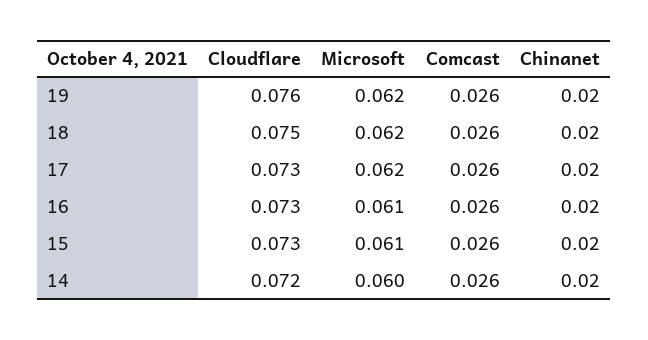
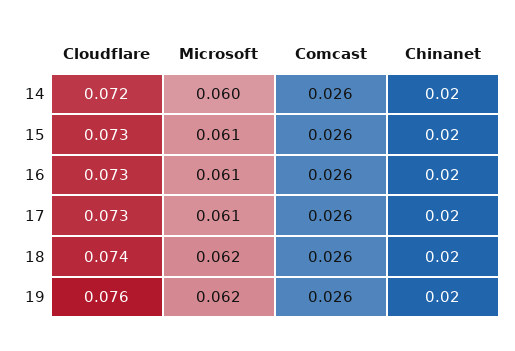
  {
    "Cloudflare": {
      "19": 0.076,
-     "18": 0.075,
+     "18": 0.074,
      "17": 0.073,
      "16": 0.073,
      "15": 0.073,
      "14": 0.072
    },
    "Microsoft": {
      "19": 0.062,
      "18": 0.062,
-     "17": 0.062,
+     "17": 0.061,
      "16": 0.061,
      "15": 0.061,
      "14": 0.06
    },
    "Comcast": {
      "19": 0.026,
      "18": 0.026,
      "17": 0.026,
      "16": 0.026,
      "15": 0.026,
      "14": 0.026
    },
    "Chinanet": {
      "19": 0.02,
      "18": 0.02,
      "17": 0.02,
      "16": 0.02,
      "15": 0.02,
      "14": 0.02
    }
  }

